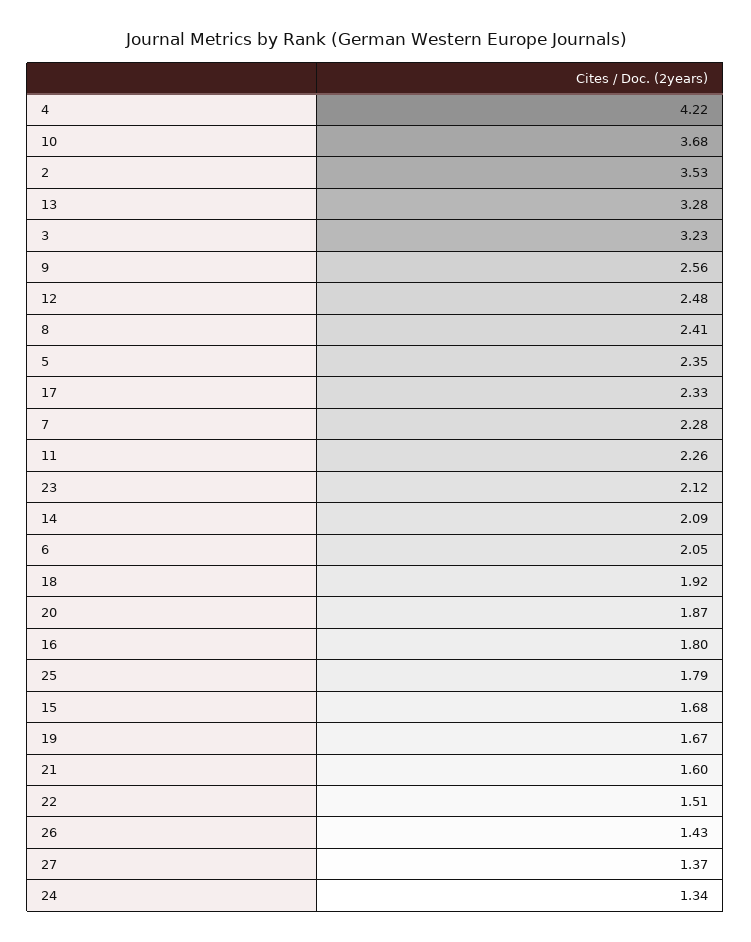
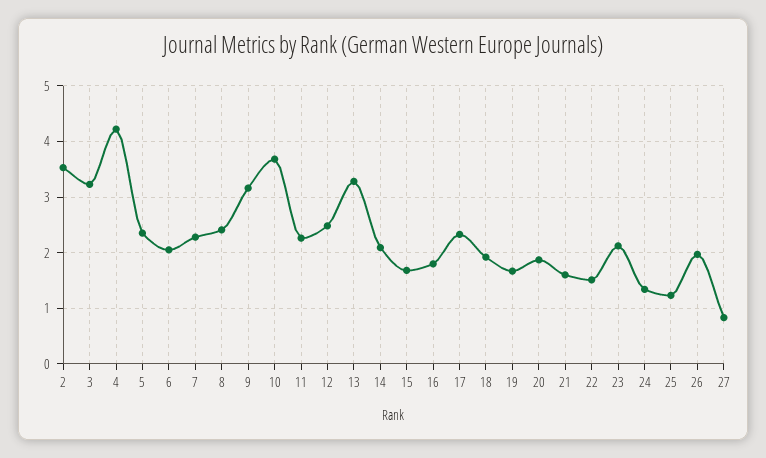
  {
    "4": 4.22,
    "10": 3.68,
    "2": 3.53,
    "13": 3.28,
    "3": 3.23,
-   "9": 2.56,
+   "9": 3.2,
    "12": 2.48,
    "8": 2.41,
    "5": 2.35,
    "17": 2.33,
    "7": 2.28,
    "11": 2.26,
    "23": 2.12,
    "14": 2.09,
    "6": 2.05,
    "18": 1.92,
    "20": 1.87,
    "16": 1.8,
-   "25": 1.79,
+   "25": 1.2,
    "15": 1.68,
    "19": 1.67,
    "21": 1.6,
    "22": 1.51,
-   "26": 1.43,
+   "26": 2,
-   "27": 1.37,
+   "27": 0.8,
    "24": 1.34
  }

